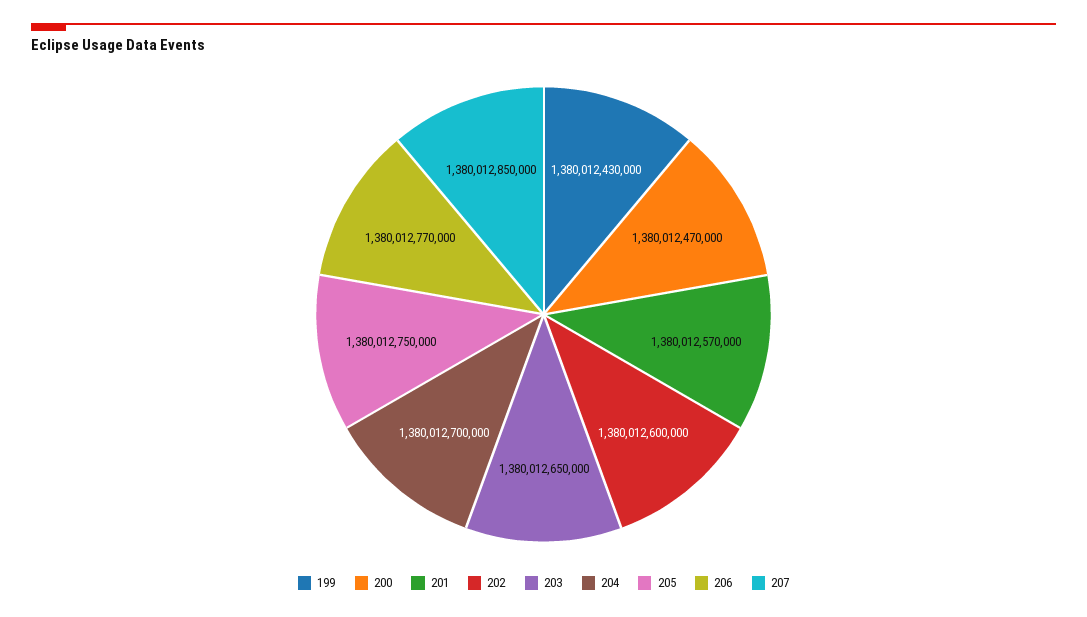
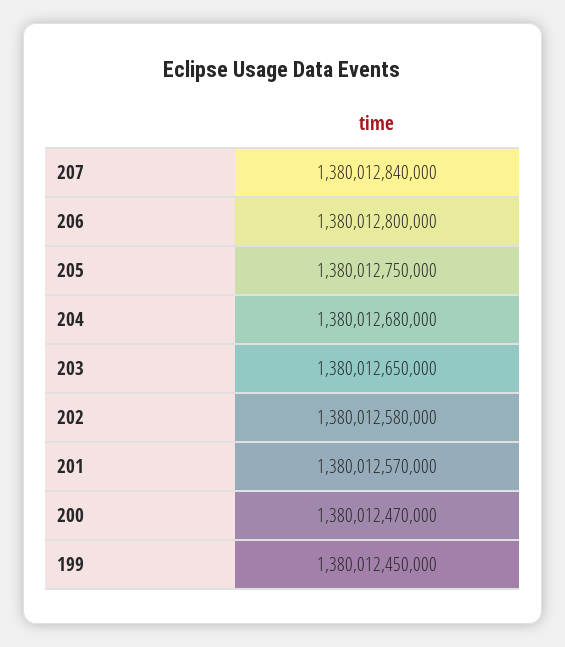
  {
-   "199": 1380012430000,
+   "199": 1380012450000,
    "200": 1380012470000,
    "201": 1380012570000,
-   "202": 1380012600000,
+   "202": 1380012580000,
    "203": 1380012650000,
-   "204": 1380012700000,
+   "204": 1380012680000,
    "205": 1380012750000,
-   "206": 1380012770000,
+   "206": 1380012800000,
-   "207": 1380012850000
+   "207": 1380012840000
  }

